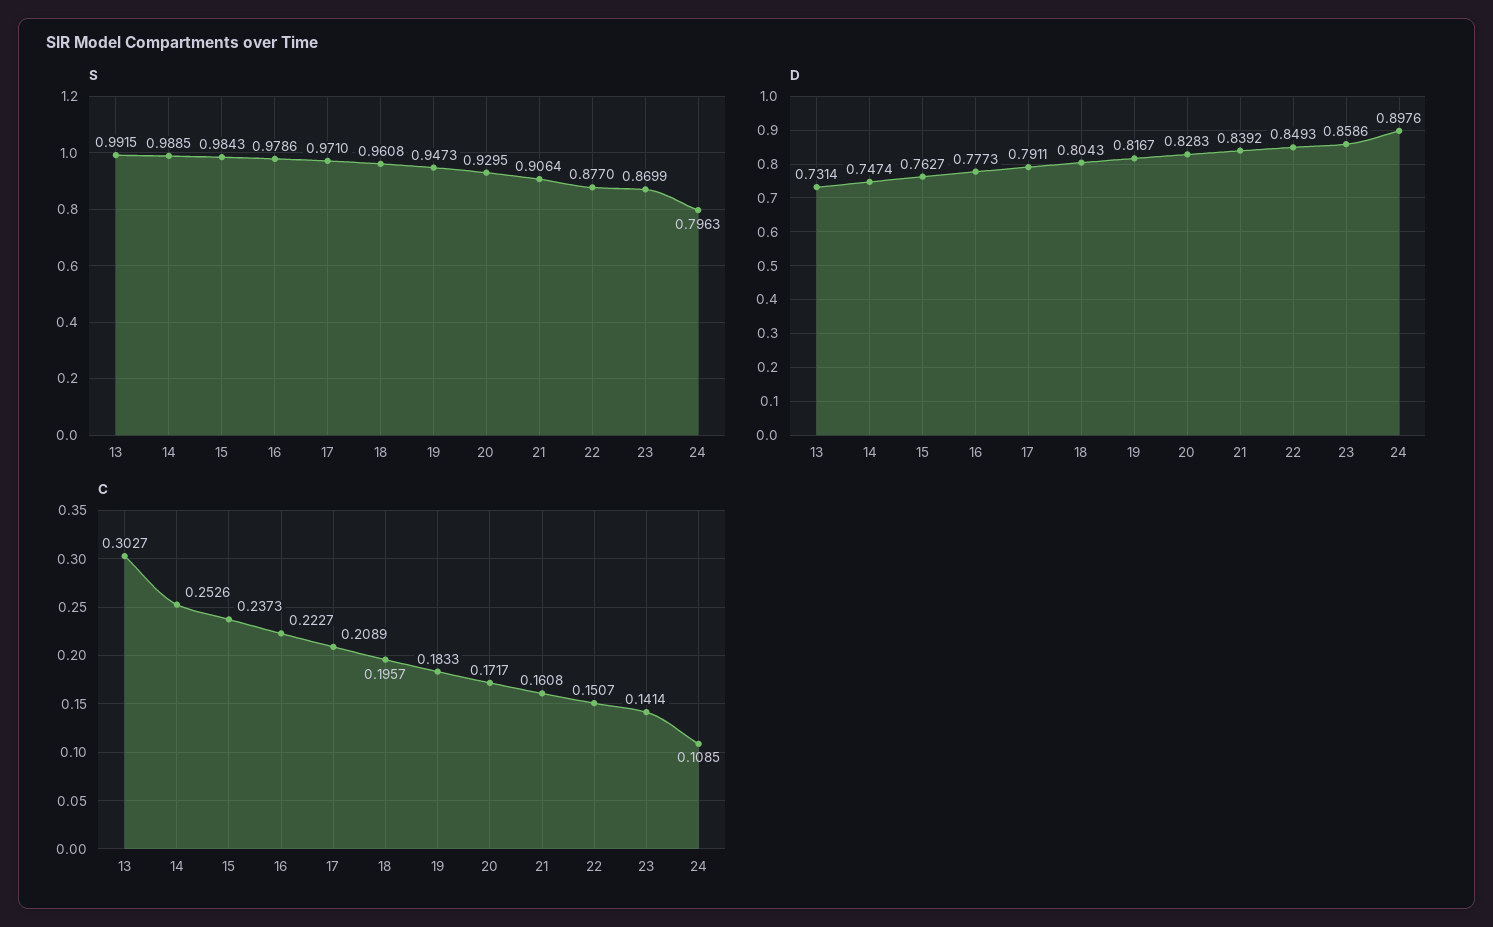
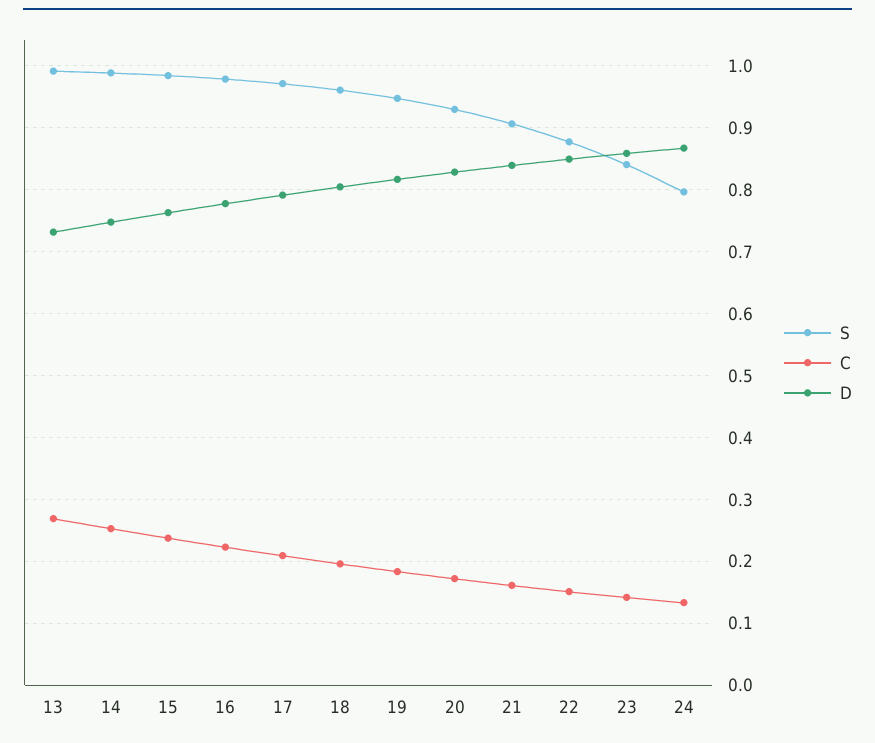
  {
    "S": {
      "13": 0.9915,
      "14": 0.9885,
      "15": 0.9843,
      "16": 0.9786,
      "17": 0.971,
      "18": 0.9608,
      "19": 0.9473,
      "20": 0.9295,
      "21": 0.9064,
      "22": 0.877,
-     "23": 0.8699,
+     "23": 0.84,
      "24": 0.7963
    },
    "D": {
      "13": 0.7314,
      "14": 0.7474,
      "15": 0.7627,
      "16": 0.7773,
      "17": 0.7911,
      "18": 0.8043,
      "19": 0.8167,
      "20": 0.8283,
      "21": 0.8392,
      "22": 0.8493,
      "23": 0.8586,
-     "24": 0.8976
+     "24": 0.87
    },
    "C": {
-     "13": 0.3027,
+     "13": 0.27,
      "14": 0.2526,
      "15": 0.2373,
      "16": 0.2227,
      "17": 0.2089,
      "18": 0.1957,
      "19": 0.1833,
      "20": 0.1717,
      "21": 0.1608,
      "22": 0.1507,
      "23": 0.1414,
-     "24": 0.1085
+     "24": 0.13
    }
  }

